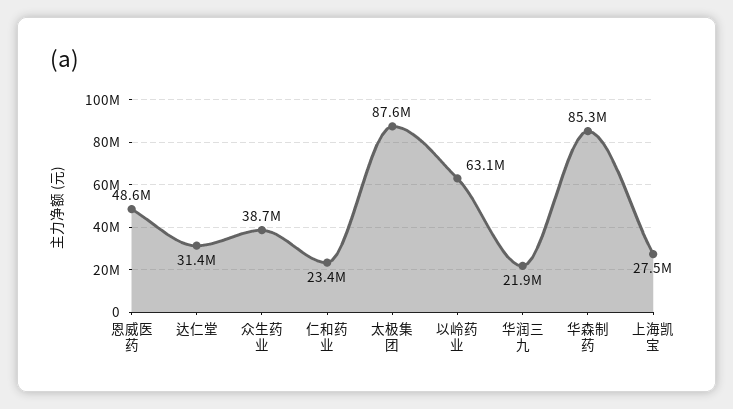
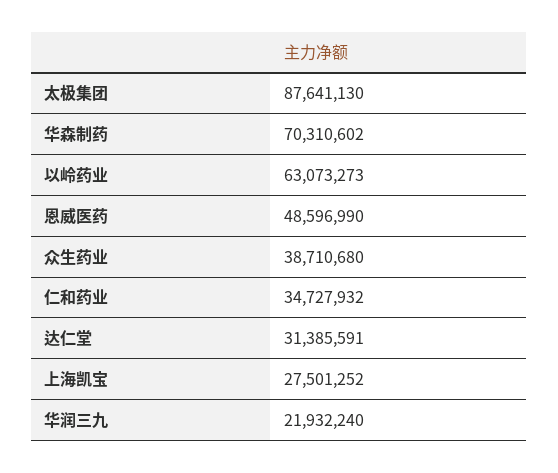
  {
    "恩威医药": 48596990,
    "达仁堂": 31385591,
    "众生药业": 38710680,
-   "仁和药业": 23400000,
+   "仁和药业": 34727932,
    "太极集团": 87641130,
    "以岭药业": 63073273,
    "华润三九": 21932240,
-   "华森制药": 85300000,
+   "华森制药": 70310602,
    "上海凯宝": 27501252
  }

